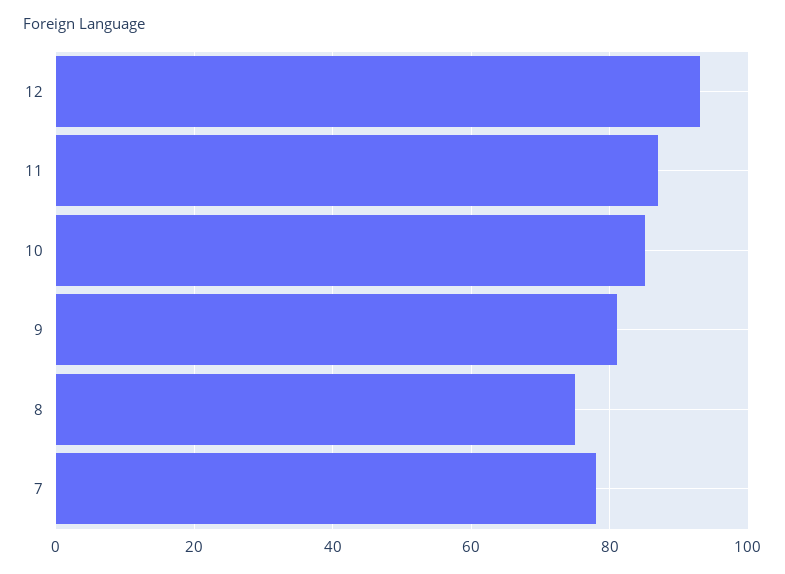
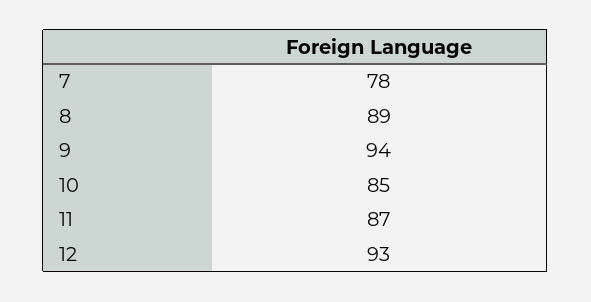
  {
    "12": 93,
    "11": 87,
    "10": 85,
-   "9": 80,
+   "9": 94,
-   "8": 75,
+   "8": 89,
    "7": 78
  }

